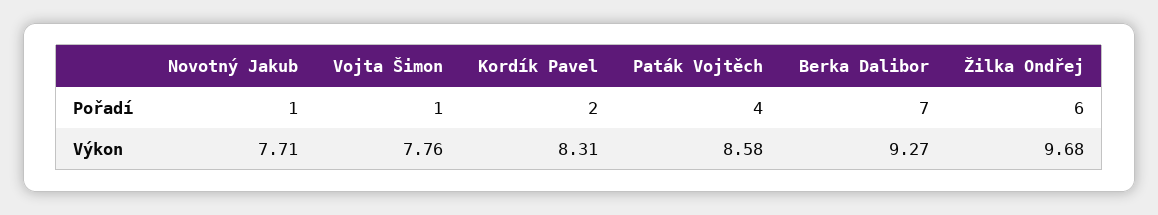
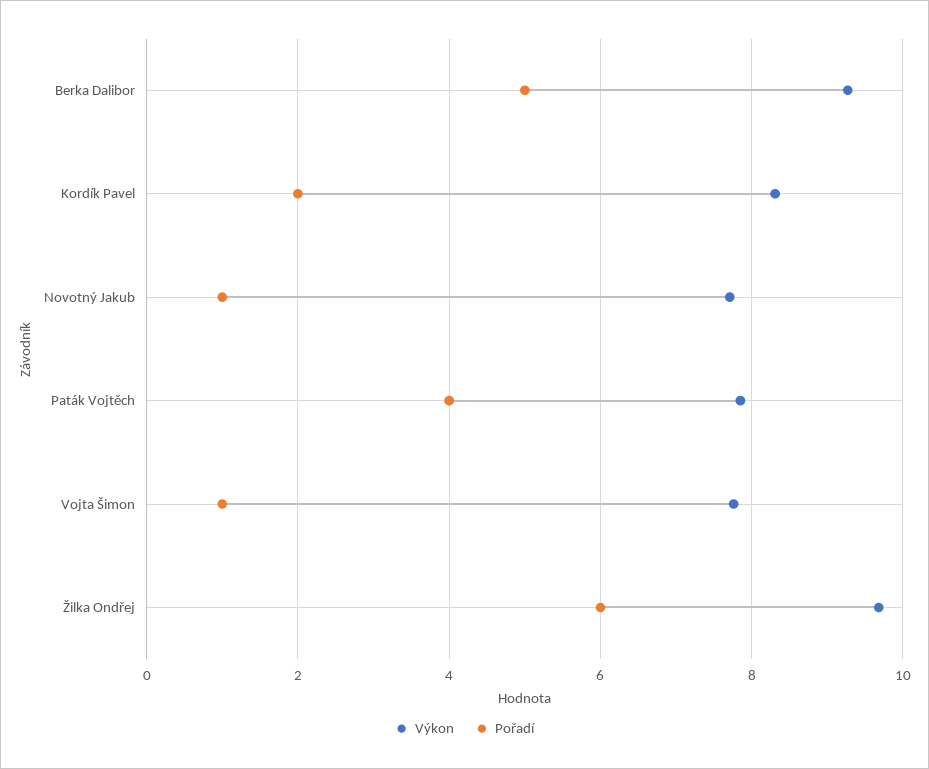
  {
    "Pořadí": {
      "Novotný Jakub": 1,
      "Vojta Šimon": 1,
      "Kordík Pavel": 2,
      "Paták Vojtěch": 4,
-     "Berka Dalibor": 7,
+     "Berka Dalibor": 5,
      "Žilka Ondřej": 6
    },
    "Výkon": {
      "Novotný Jakub": 7.71,
      "Vojta Šimon": 7.76,
      "Kordík Pavel": 8.31,
-     "Paták Vojtěch": 8.58,
+     "Paták Vojtěch": 7.8,
      "Berka Dalibor": 9.27,
      "Žilka Ondřej": 9.68
    }
  }

